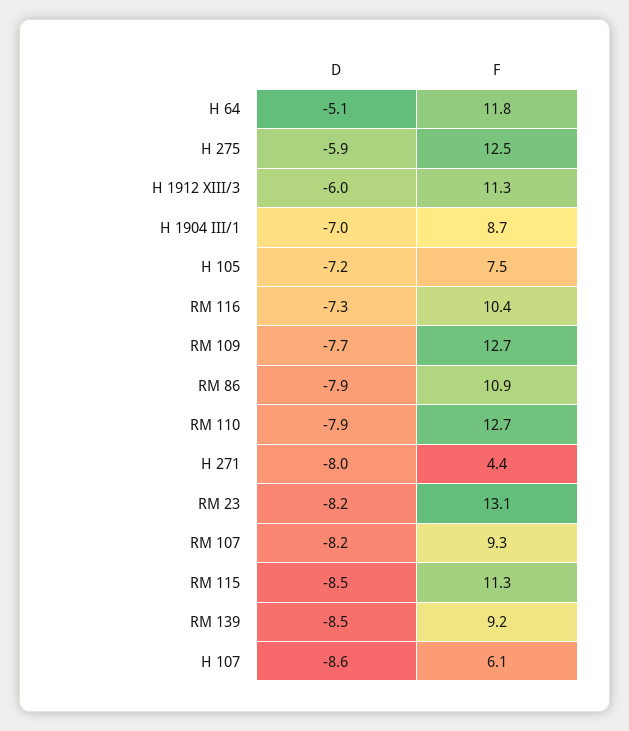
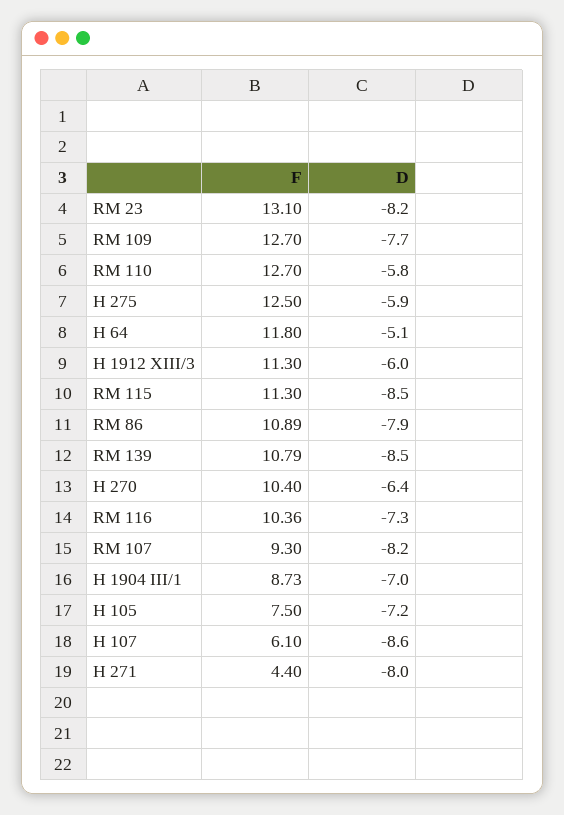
  {
    "D": {
      "H 64": -5.1,
      "H 275": -5.9,
      "H 1912 XIII/3": -6,
      "H 1904 III/1": -7,
      "H 105": -7.2,
      "RM 116": -7.3,
      "RM 109": -7.7,
      "RM 86": -7.9,
-     "RM 110": -7.9,
+     "RM 110": -5.8,
      "H 271": -8,
      "RM 23": -8.2,
      "RM 107": -8.2,
      "RM 115": -8.5,
      "RM 139": -8.5,
-     "H 107": -8.6
+     "H 107": -8.6,
+     "H 270": -6.4
    },
    "F": {
      "H 64": 11.8,
      "H 275": 12.5,
      "H 1912 XIII/3": 11.3,
      "H 1904 III/1": 8.73,
      "H 105": 7.5,
      "RM 116": 10.36,
      "RM 109": 12.7,
      "RM 86": 10.89,
      "RM 110": 12.7,
      "H 271": 4.4,
      "RM 23": 13.1,
      "RM 107": 9.3,
      "RM 115": 11.3,
-     "RM 139": 9.2,
+     "RM 139": 10.79,
-     "H 107": 6.1
+     "H 107": 6.1,
+     "H 270": 10.4
    }
  }

